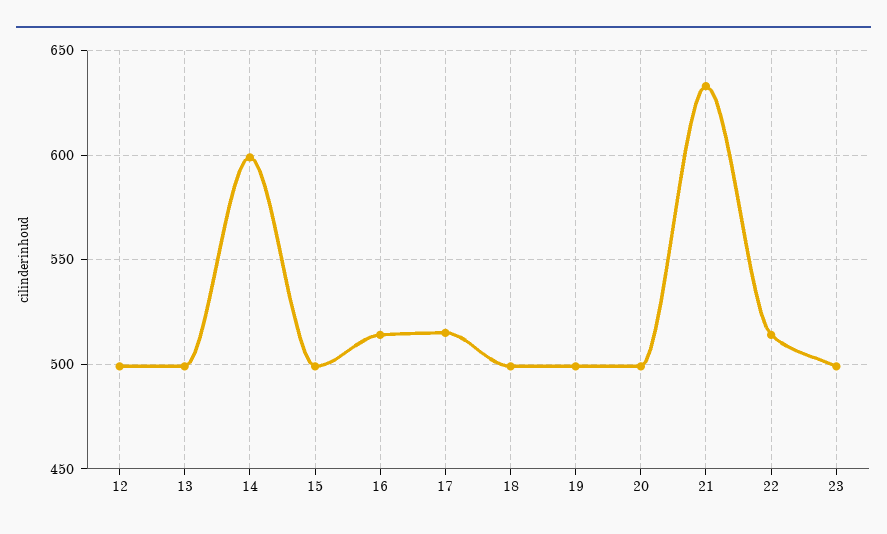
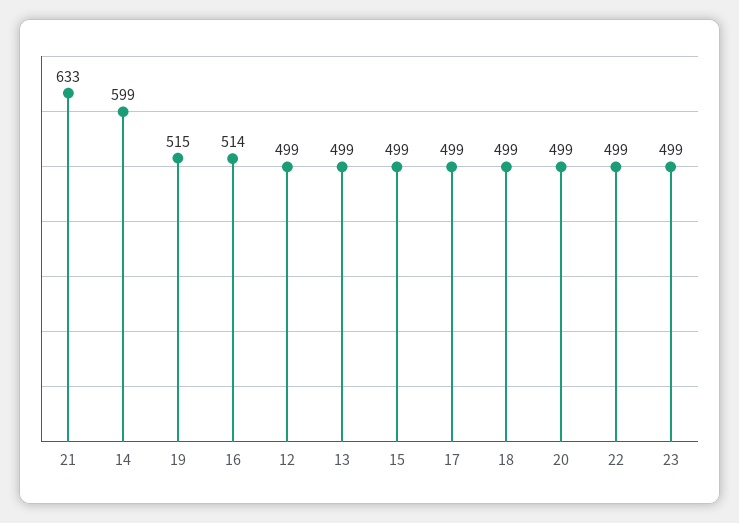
  {
    "12": 499,
    "13": 499,
    "14": 599,
    "15": 499,
    "16": 514,
-   "17": 515,
+   "17": 499,
    "18": 499,
-   "19": 500,
+   "19": 515,
    "20": 499,
    "21": 633,
-   "22": 515,
+   "22": 499,
    "23": 499
  }

